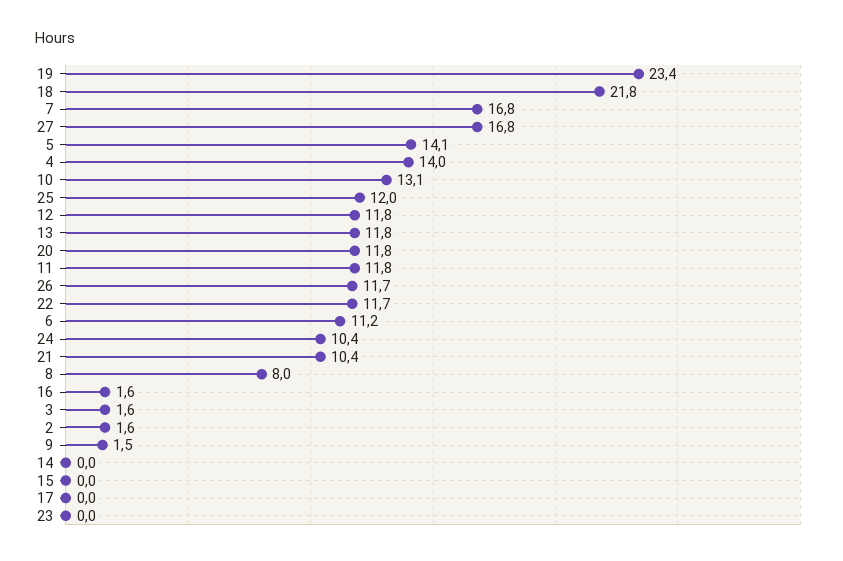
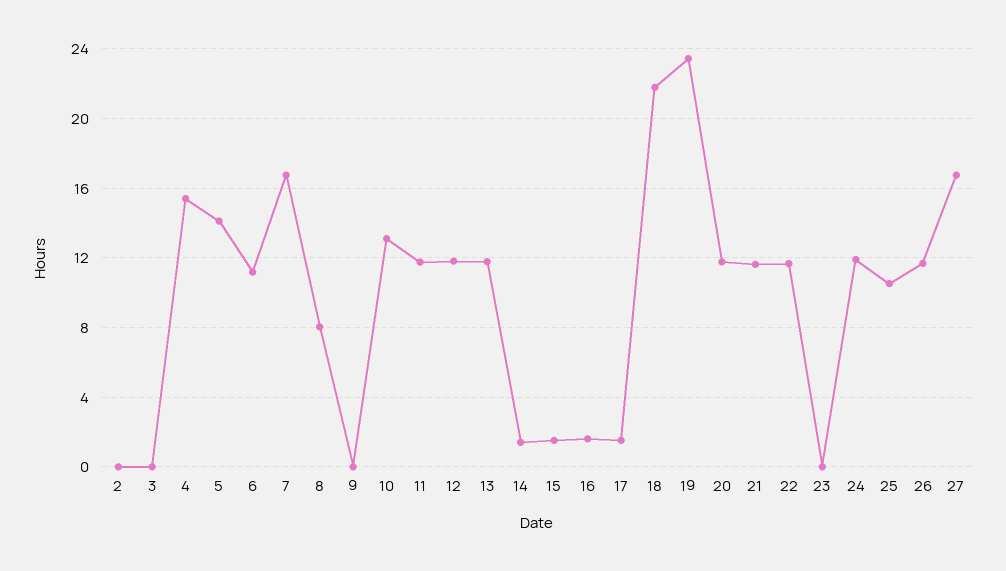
  {
    "19": 23.4,
    "18": 21.8,
    "7": 16.8,
    "27": 16.8,
    "5": 14.1,
-   "4": 14,
+   "4": 15.5,
    "10": 13.1,
-   "25": 12,
+   "25": 10.5,
    "12": 11.8,
    "13": 11.8,
    "20": 11.8,
    "11": 11.8,
    "26": 11.7,
    "22": 11.7,
    "6": 11.2,
-   "24": 10.4,
+   "24": 12,
-   "21": 10.4,
+   "21": 11.5,
    "8": 8,
    "16": 1.6,
-   "3": 1.6,
+   "3": 0,
-   "2": 1.6,
+   "2": 0,
-   "9": 1.5,
+   "9": 0,
-   "14": 0,
+   "14": 1.5,
-   "15": 0,
+   "15": 1.5,
-   "17": 0,
+   "17": 1.5,
    "23": 0
  }

